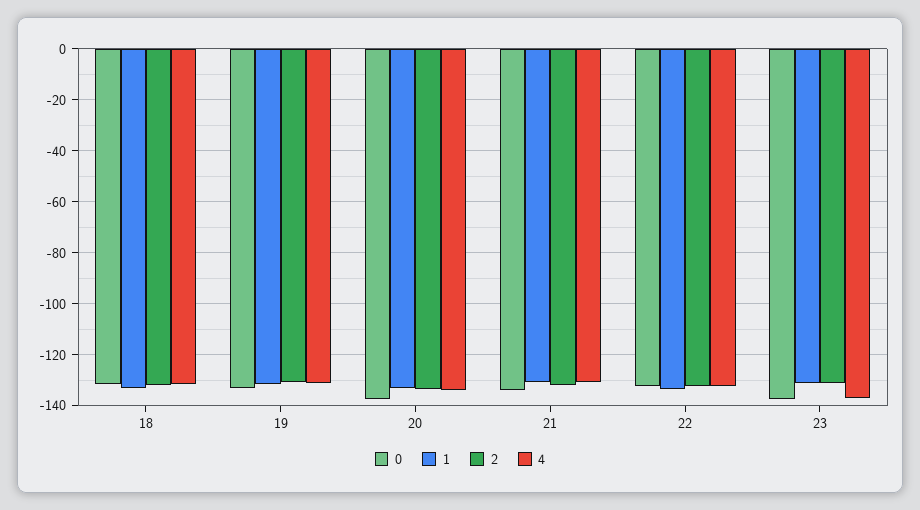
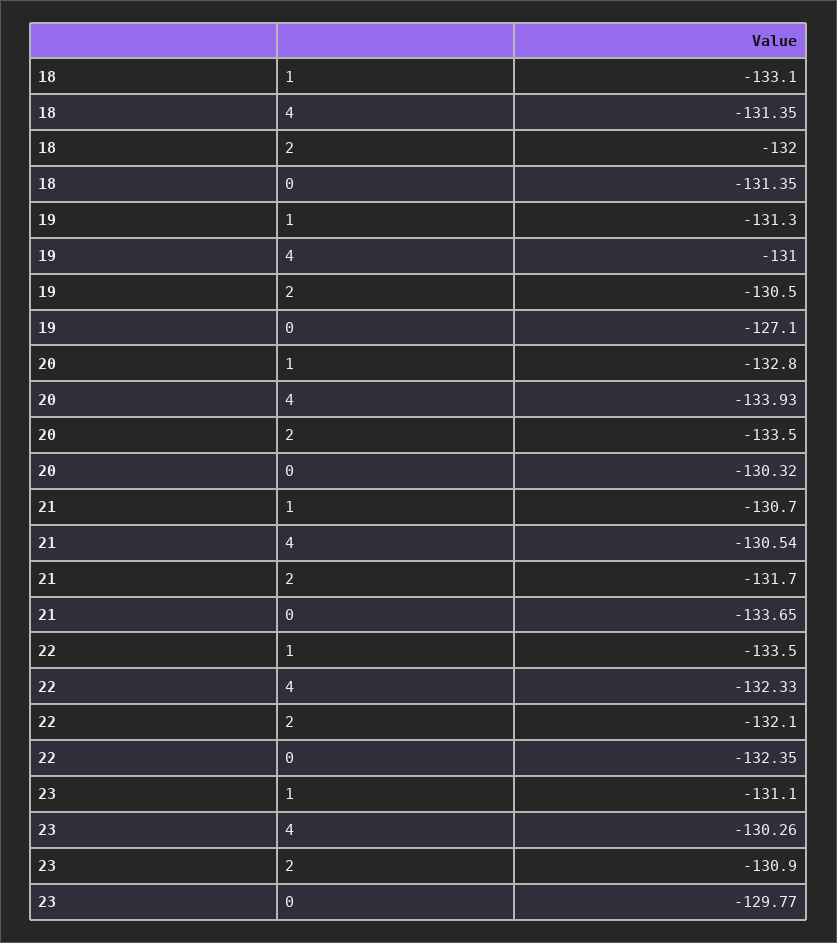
  {
    "0": {
      "18": -131.35,
-     "19": -132.5,
+     "19": -127.1,
-     "20": -137.5,
+     "20": -130.32,
      "21": -133.65,
      "22": -132.35,
-     "23": -137.5
+     "23": -129.77
    },
    "1": {
      "18": -133.1,
      "19": -131.3,
      "20": -132.8,
      "21": -130.7,
      "22": -133.5,
      "23": -131.1
    },
    "2": {
      "18": -132,
      "19": -130.5,
      "20": -133.5,
      "21": -131.7,
      "22": -132.1,
      "23": -130.9
    },
    "4": {
      "18": -131.35,
      "19": -131,
      "20": -133.93,
      "21": -130.54,
      "22": -132.33,
-     "23": -137.5
+     "23": -130.26
    }
  }

